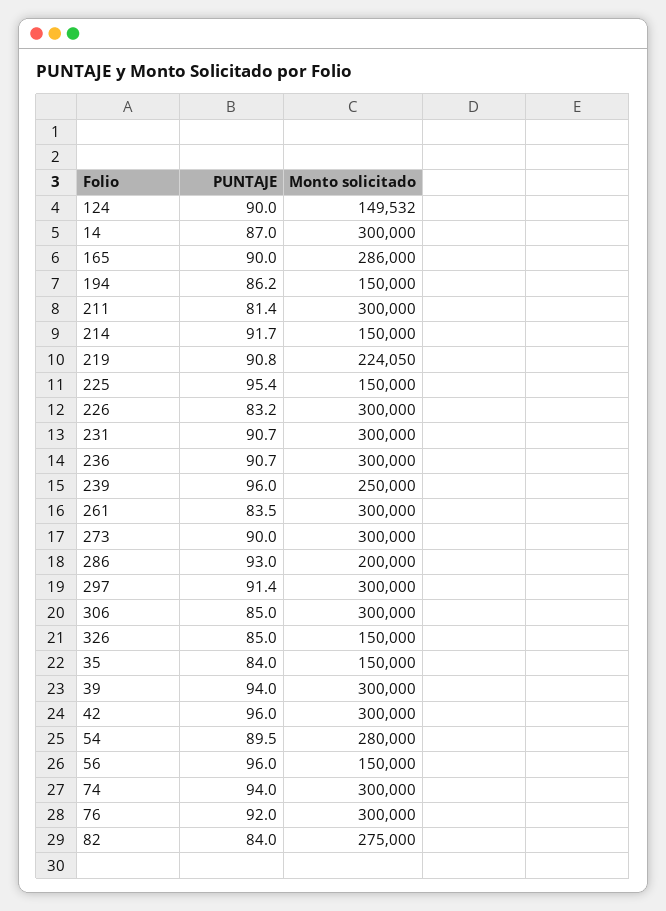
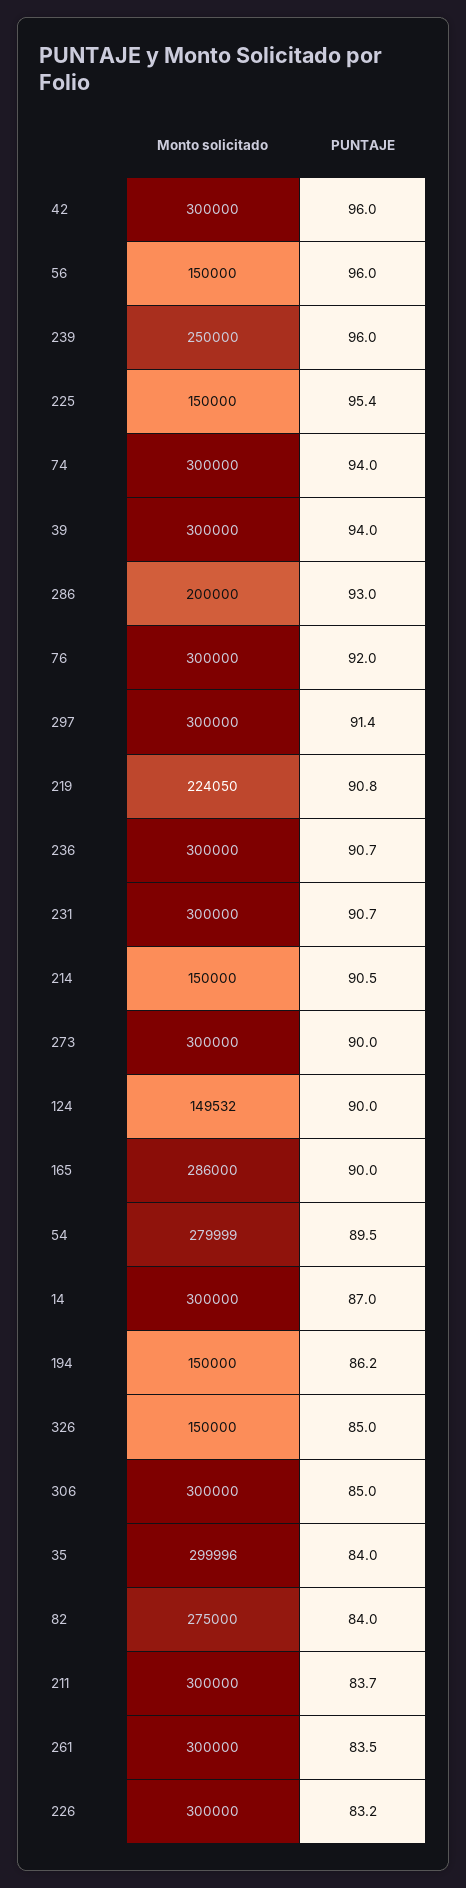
  {
    "PUNTAJE": {
      "124": 90,
      "14": 87,
      "165": 90,
      "194": 86.2,
-     "211": 81.4,
+     "211": 83.7,
-     "214": 91.7,
+     "214": 90.5,
      "219": 90.8,
      "225": 95.4,
      "226": 83.2,
      "231": 90.7,
      "236": 90.7,
      "239": 96,
      "261": 83.5,
      "273": 90,
      "286": 93,
      "297": 91.4,
      "306": 85,
      "326": 85,
      "35": 84,
      "39": 94,
      "42": 96,
      "54": 89.5,
      "56": 96,
      "74": 94,
      "76": 92,
      "82": 84
    },
    "Monto solicitado": {
      "124": 149532,
      "14": 300000,
      "165": 286000,
      "194": 150000,
      "211": 300000,
      "214": 150000,
      "219": 224050,
      "225": 150000,
      "226": 300000,
      "231": 300000,
      "236": 300000,
      "239": 250000,
      "261": 300000,
      "273": 300000,
      "286": 200000,
      "297": 300000,
      "306": 300000,
      "326": 150000,
-     "35": 150000,
+     "35": 299996,
      "39": 300000,
      "42": 300000,
-     "54": 280000,
+     "54": 279999,
      "56": 150000,
      "74": 300000,
      "76": 300000,
      "82": 275000
    }
  }

